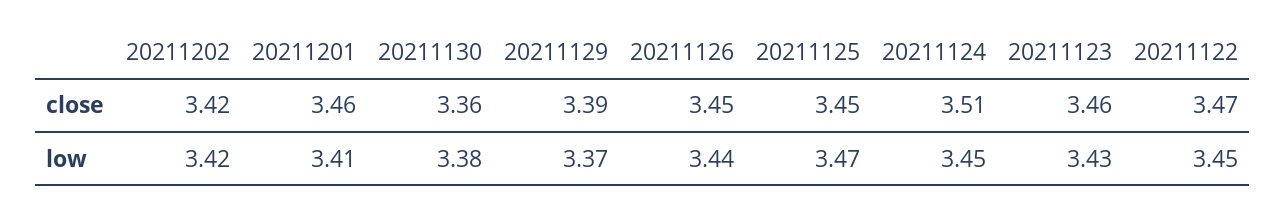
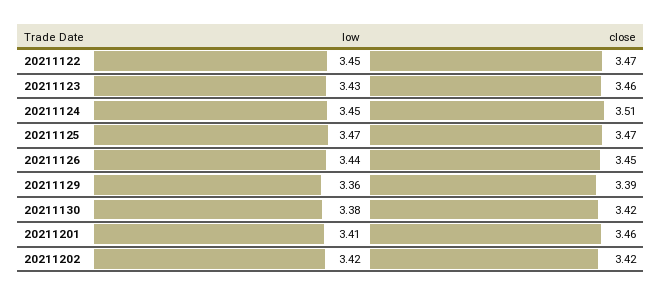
  {
    "20211202": {
      "close": 3.42,
      "low": 3.42
    },
    "20211201": {
      "close": 3.46,
      "low": 3.41
    },
    "20211130": {
-     "close": 3.36,
+     "close": 3.42,
      "low": 3.38
    },
    "20211129": {
      "close": 3.39,
-     "low": 3.37
+     "low": 3.36
    },
    "20211126": {
      "close": 3.45,
      "low": 3.44
    },
    "20211125": {
-     "close": 3.45,
+     "close": 3.47,
      "low": 3.47
    },
    "20211124": {
      "close": 3.51,
      "low": 3.45
    },
    "20211123": {
      "close": 3.46,
      "low": 3.43
    },
    "20211122": {
      "close": 3.47,
      "low": 3.45
    }
  }

